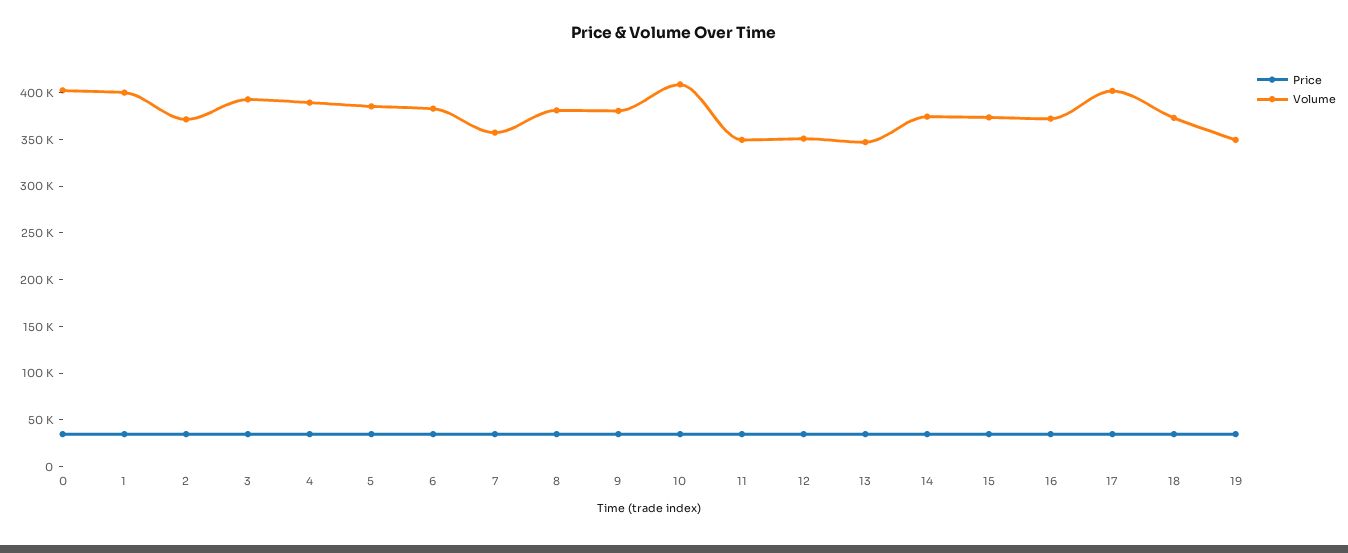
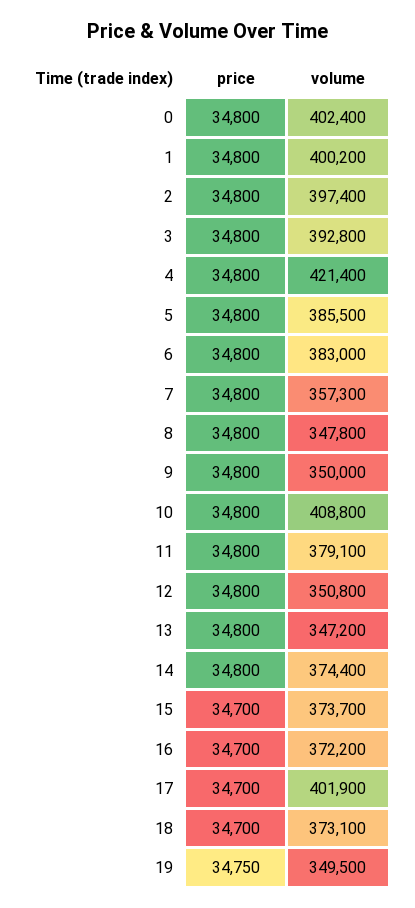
  {
    "Price": {
      "0": 34800,
      "1": 34800,
      "2": 34800,
      "3": 34800,
      "4": 34800,
      "5": 34800,
      "6": 34800,
      "7": 34800,
      "8": 34800,
      "9": 34800,
      "10": 34800,
      "11": 34800,
      "12": 34800,
      "13": 34800,
      "14": 34800,
      "15": 34700,
      "16": 34700,
      "17": 34700,
      "18": 34700,
      "19": 34750
    },
    "Volume": {
      "0": 402400,
      "1": 400200,
-     "2": 370000,
+     "2": 397400,
      "3": 392800,
-     "4": 390000,
+     "4": 421400,
      "5": 385500,
      "6": 383000,
      "7": 357300,
-     "8": 380000,
+     "8": 347800,
-     "9": 380000,
+     "9": 350000,
      "10": 408800,
-     "11": 350000,
+     "11": 379100,
      "12": 350800,
      "13": 347200,
      "14": 374400,
      "15": 373700,
      "16": 372200,
      "17": 401900,
      "18": 373100,
      "19": 349500
    }
  }

